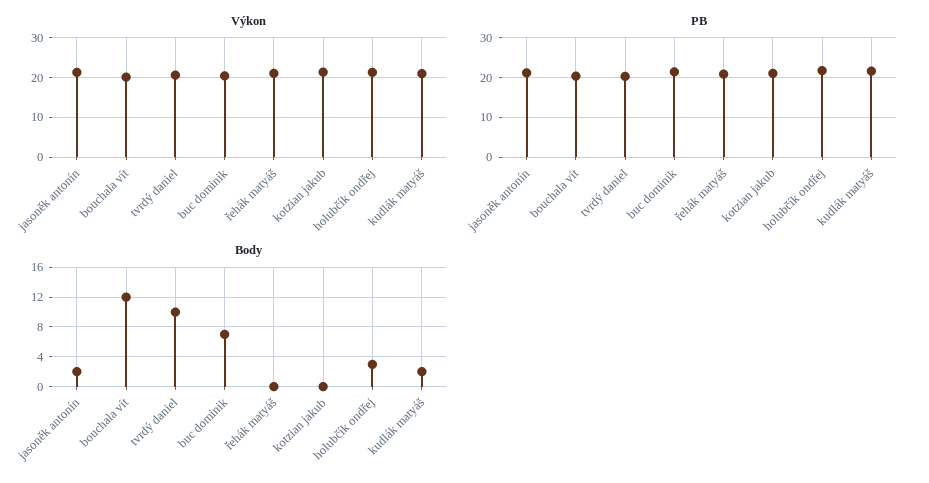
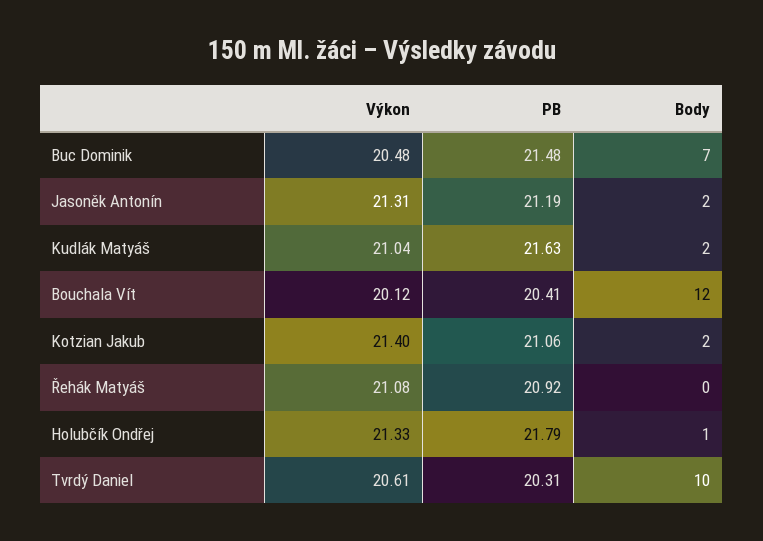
  {
    "Výkon": {
      "jasoněk antonín": 21.31,
      "bouchala vít": 20.12,
      "tvrdý daniel": 20.61,
      "buc dominik": 20.48,
      "řehák matyáš": 21.08,
      "kotzian jakub": 21.4,
      "holubčík ondřej": 21.33,
      "kudlák matyáš": 21.04
    },
    "PB": {
      "jasoněk antonín": 21.19,
      "bouchala vít": 20.41,
      "tvrdý daniel": 20.31,
      "buc dominik": 21.48,
      "řehák matyáš": 20.92,
      "kotzian jakub": 21.06,
      "holubčík ondřej": 21.79,
      "kudlák matyáš": 21.63
    },
    "Body": {
      "jasoněk antonín": 2,
      "bouchala vít": 12,
      "tvrdý daniel": 10,
      "buc dominik": 7,
      "řehák matyáš": 0,
-     "kotzian jakub": 0,
+     "kotzian jakub": 2,
-     "holubčík ondřej": 3,
+     "holubčík ondřej": 1,
      "kudlák matyáš": 2
    }
  }

